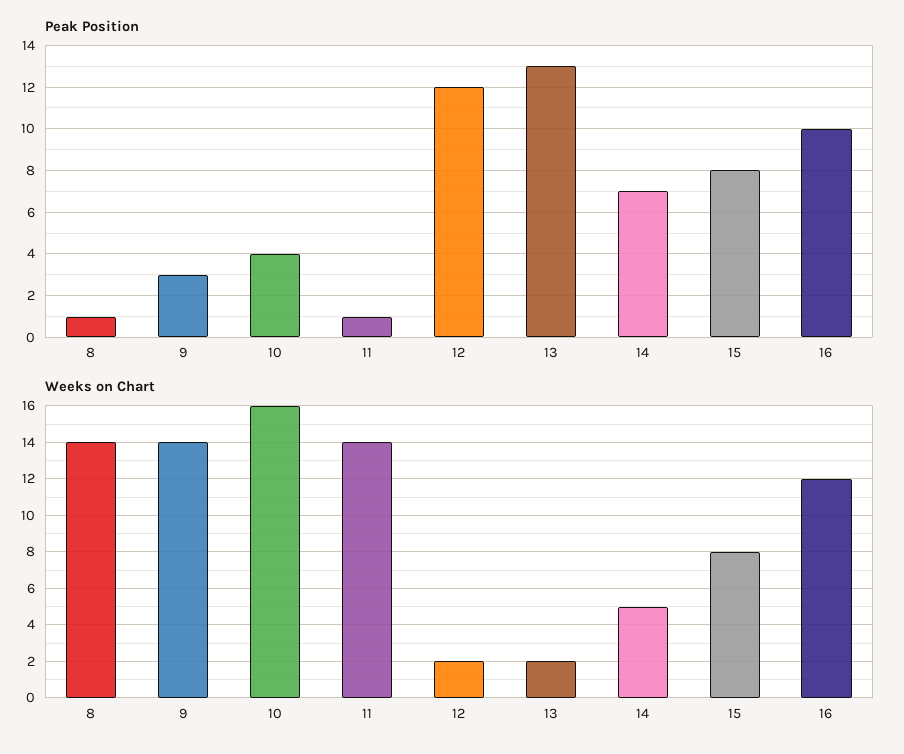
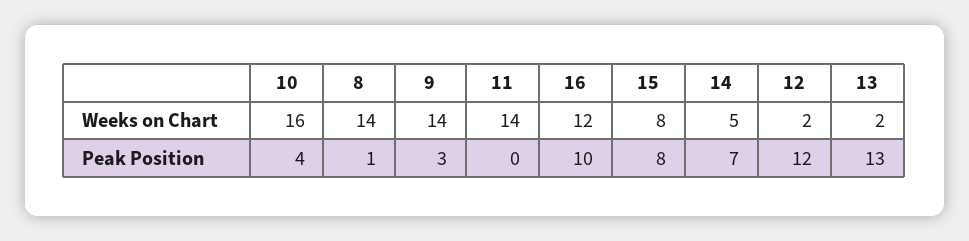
  {
    "Peak Position": {
      "8": 1,
      "9": 3,
      "10": 4,
-     "11": 1,
+     "11": 0,
      "12": 12,
      "13": 13,
      "14": 7,
      "15": 8,
      "16": 10
    },
    "Weeks on Chart": {
      "8": 14,
      "9": 14,
      "10": 16,
      "11": 14,
      "12": 2,
      "13": 2,
      "14": 5,
      "15": 8,
      "16": 12
    }
  }

